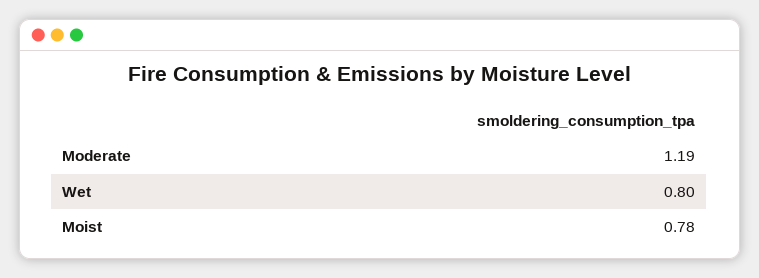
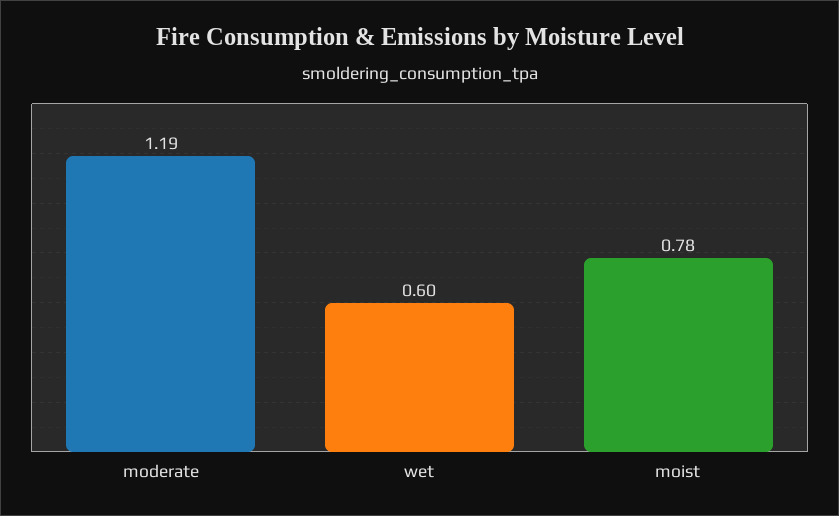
  {
    "Moderate": 1.19,
-   "Wet": 0.8,
+   "Wet": 0.6,
    "Moist": 0.78
  }

